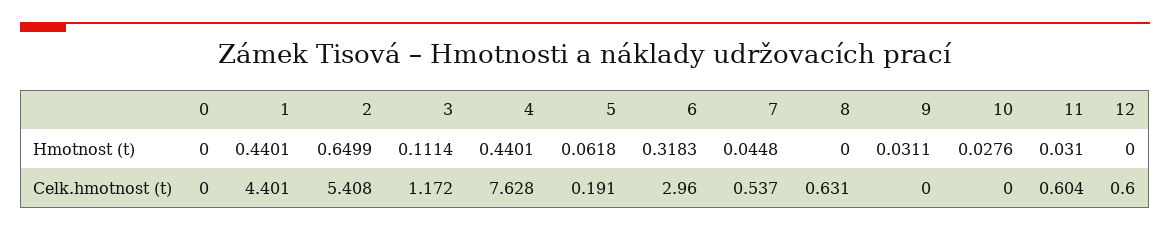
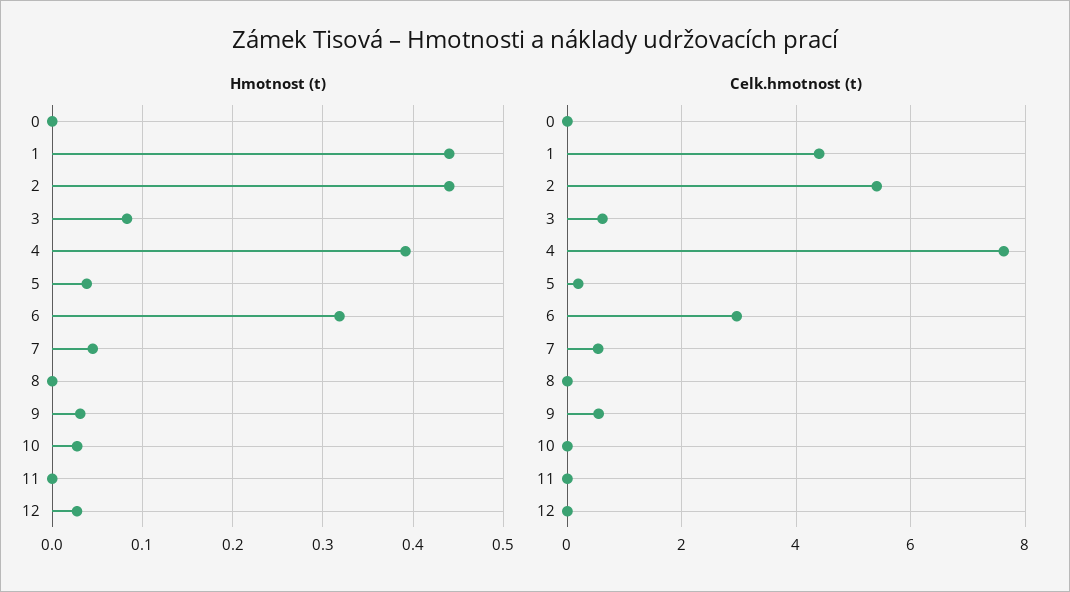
  {
    "Hmotnost (t)": {
      "0": 0,
      "1": 0.4401,
-     "2": 0.6499,
+     "2": 0.44,
-     "3": 0.1114,
+     "3": 0.08,
-     "4": 0.4401,
+     "4": 0.39,
-     "5": 0.0618,
+     "5": 0.04,
      "6": 0.3183,
      "7": 0.0448,
      "8": 0,
      "9": 0.0311,
      "10": 0.0276,
-     "11": 0.031,
+     "11": 0,
-     "12": 0
+     "12": 0.03
    },
    "Celk.hmotnost (t)": {
      "0": 0,
      "1": 4.401,
      "2": 5.408,
-     "3": 1.172,
+     "3": 0.6,
      "4": 7.628,
      "5": 0.191,
      "6": 2.96,
      "7": 0.537,
-     "8": 0.631,
+     "8": 0,
-     "9": 0,
+     "9": 0.6,
      "10": 0,
-     "11": 0.604,
+     "11": 0,
-     "12": 0.6
+     "12": 0
    }
  }

